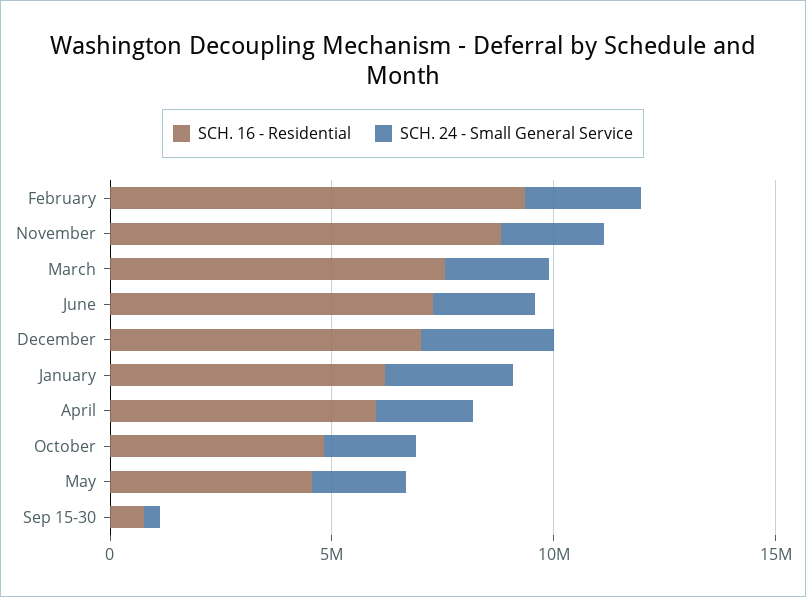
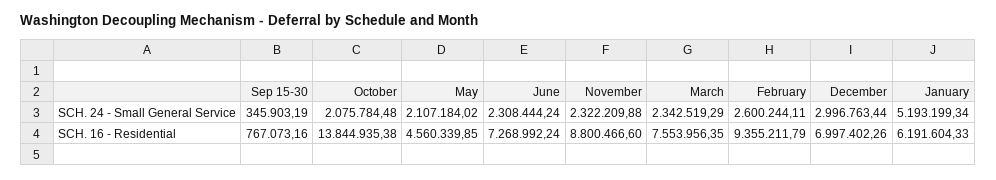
  {
    "SCH. 16 - Residential": {
      "February": 9355211.79,
      "November": 8800466.6,
      "March": 7553956.35,
      "June": 7268992.24,
      "December": 6997402.26,
      "January": 6191604.33,
-     "April": 6000000,
-     "October": 5000000,
+     "October": 13844935.38,
      "May": 4560339.85,
      "Sep 15-30": 767073.16
    },
    "SCH. 24 - Small General Service": {
      "February": 2600244.11,
      "November": 2322209.88,
      "March": 2342519.29,
      "June": 2308444.24,
      "December": 2996763.44,
-     "January": 3000000,
+     "January": 5193199.34,
-     "April": 2000000,
      "October": 2075784.48,
      "May": 2107184.02,
      "Sep 15-30": 345903.19
    }
  }

